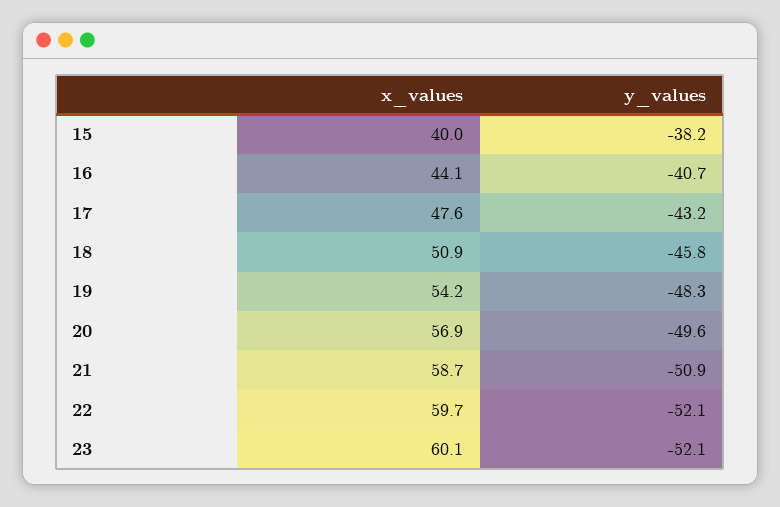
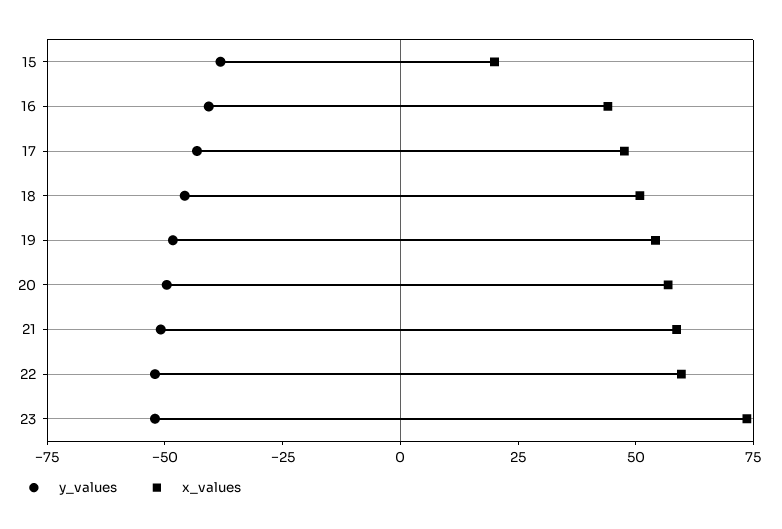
  {
    "x_values": {
-     "15": 40,
+     "15": 20,
      "16": 44.1,
      "17": 47.6,
      "18": 50.9,
      "19": 54.2,
      "20": 56.9,
      "21": 58.7,
      "22": 59.7,
-     "23": 60.1
+     "23": 75
    },
    "y_values": {
      "15": -38.2,
      "16": -40.7,
      "17": -43.2,
      "18": -45.8,
      "19": -48.3,
      "20": -49.6,
      "21": -50.9,
      "22": -52.1,
      "23": -52.1
    }
  }

